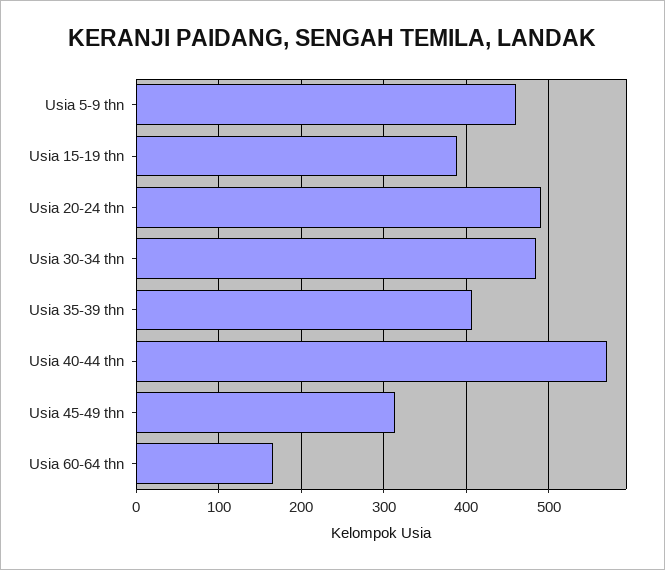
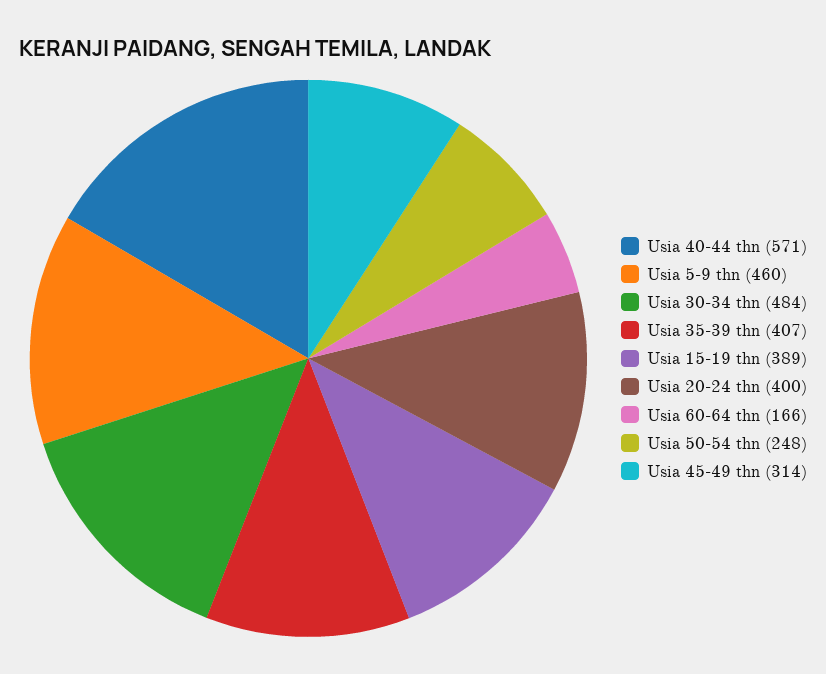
  {
    "Usia 5-9 thn": 460,
    "Usia 15-19 thn": 389,
-   "Usia 20-24 thn": 490,
+   "Usia 20-24 thn": 400,
    "Usia 30-34 thn": 484,
    "Usia 35-39 thn": 407,
    "Usia 40-44 thn": 571,
    "Usia 45-49 thn": 314,
-   "Usia 60-64 thn": 166
+   "Usia 60-64 thn": 166,
+   "Usia 50-54 thn": 248
  }

